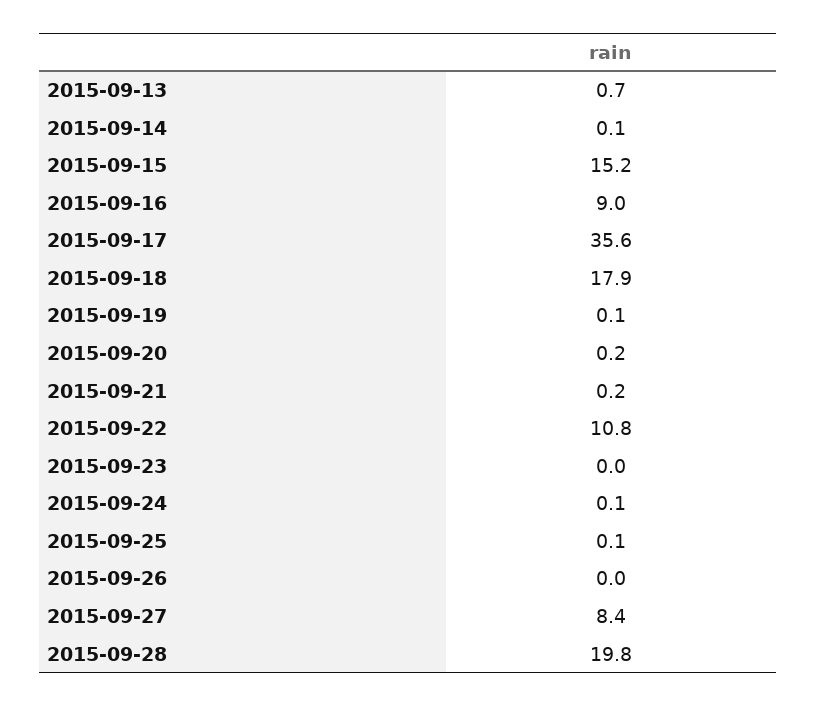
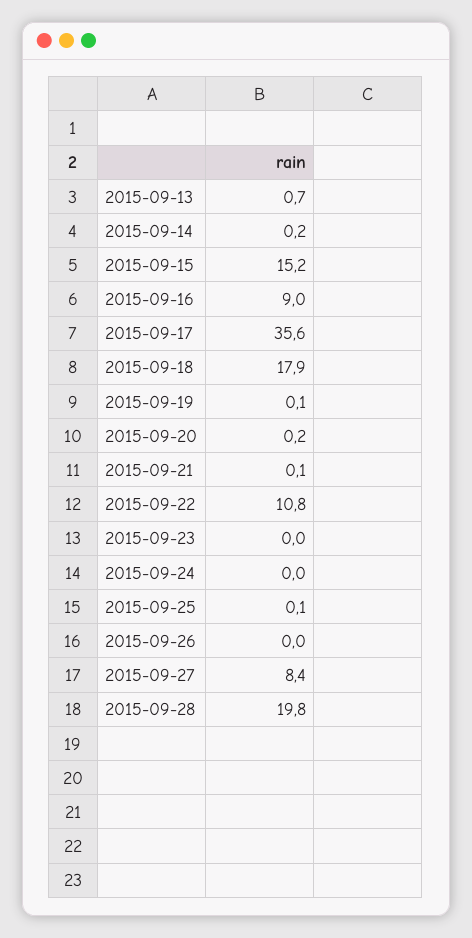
  {
    "2015-09-13": 0.7,
-   "2015-09-14": 0.1,
+   "2015-09-14": 0.2,
    "2015-09-15": 15.2,
    "2015-09-16": 9,
    "2015-09-17": 35.6,
    "2015-09-18": 17.9,
    "2015-09-19": 0.1,
    "2015-09-20": 0.2,
-   "2015-09-21": 0.2,
+   "2015-09-21": 0.1,
    "2015-09-22": 10.8,
    "2015-09-23": 0,
-   "2015-09-24": 0.1,
+   "2015-09-24": 0,
    "2015-09-25": 0.1,
    "2015-09-26": 0,
    "2015-09-27": 8.4,
    "2015-09-28": 19.8
  }

